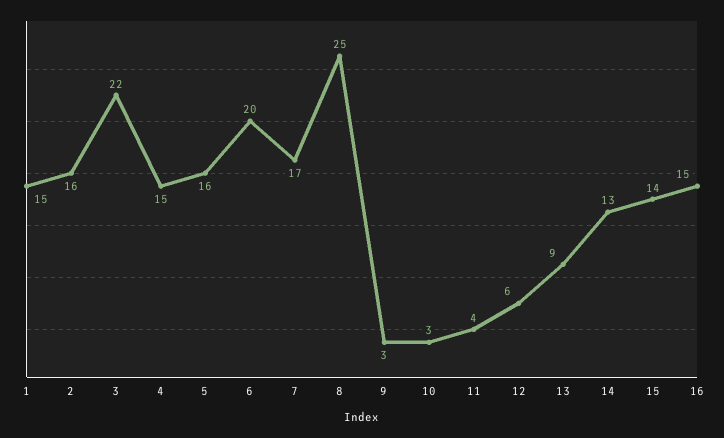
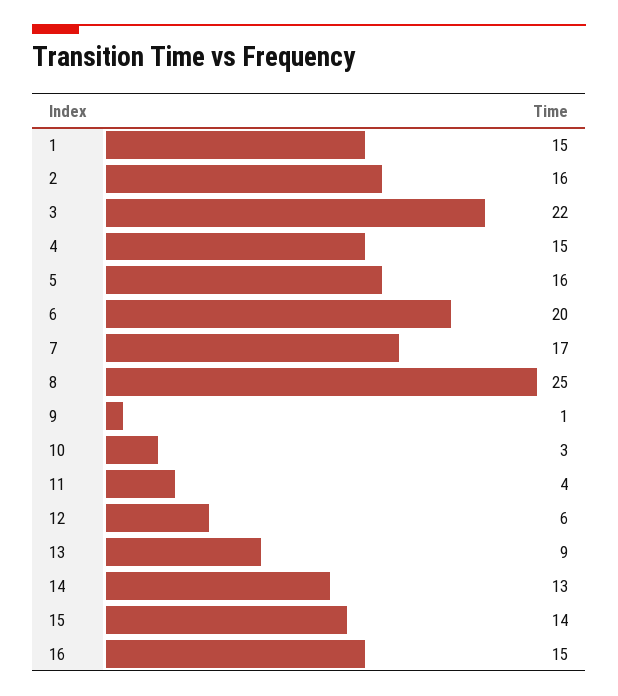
  {
    "1": 15,
    "2": 16,
    "3": 22,
    "4": 15,
    "5": 16,
    "6": 20,
    "7": 17,
    "8": 25,
-   "9": 3,
+   "9": 1,
    "10": 3,
    "11": 4,
    "12": 6,
    "13": 9,
    "14": 13,
    "15": 14,
    "16": 15
  }

